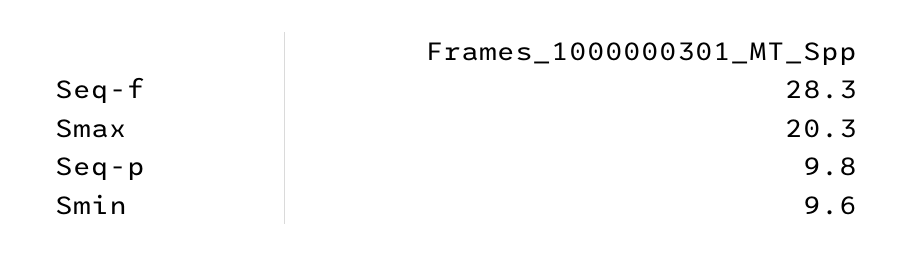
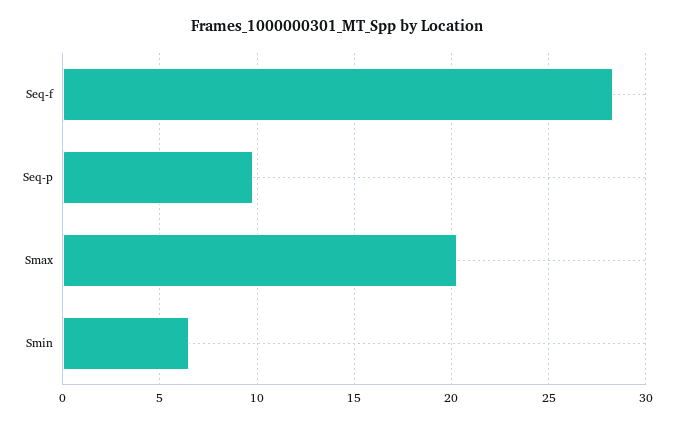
  {
    "Seq-f": 28.3,
    "Smax": 20.3,
    "Seq-p": 9.8,
-   "Smin": 9.6
+   "Smin": 6.5
  }

